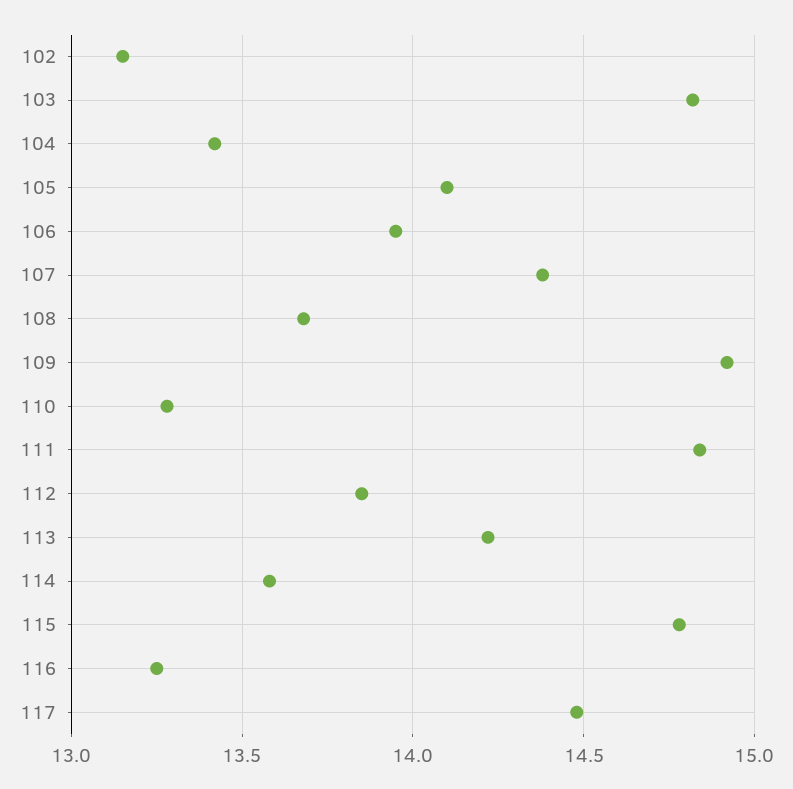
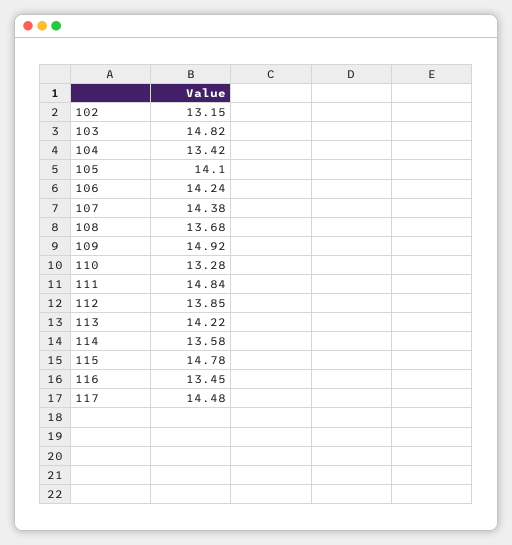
  {
    "102": 13.15,
    "103": 14.82,
    "104": 13.42,
    "105": 14.1,
-   "106": 13.95,
+   "106": 14.24,
    "107": 14.38,
    "108": 13.68,
    "109": 14.92,
    "110": 13.28,
    "111": 14.84,
    "112": 13.85,
    "113": 14.22,
    "114": 13.58,
    "115": 14.78,
-   "116": 13.25,
+   "116": 13.45,
    "117": 14.48
  }

